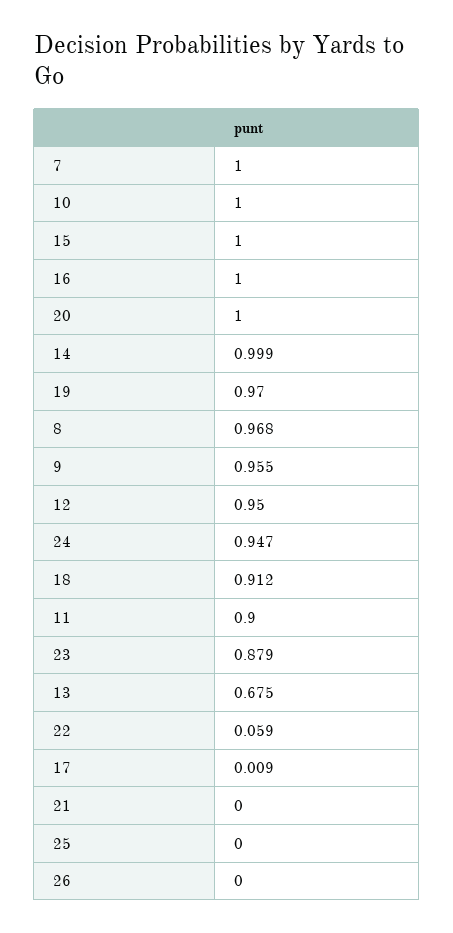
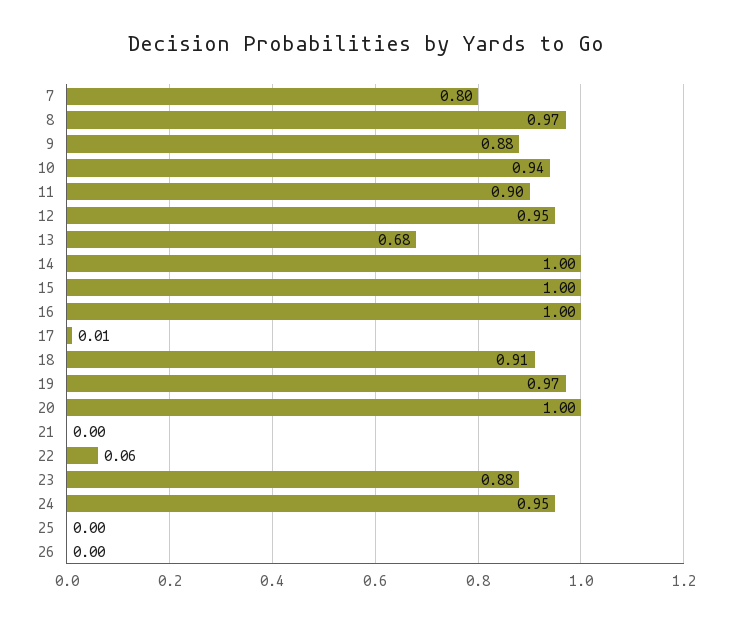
  {
-   "7": 1,
+   "7": 0.8,
-   "10": 1,
+   "10": 0.94,
    "15": 1,
    "16": 1,
    "20": 1,
    "14": 0.999,
    "19": 0.97,
    "8": 0.968,
-   "9": 0.955,
+   "9": 0.88,
    "12": 0.95,
    "24": 0.947,
    "18": 0.912,
    "11": 0.9,
    "23": 0.879,
    "13": 0.675,
    "22": 0.059,
    "17": 0.009,
    "21": 0,
    "25": 0,
    "26": 0
  }

